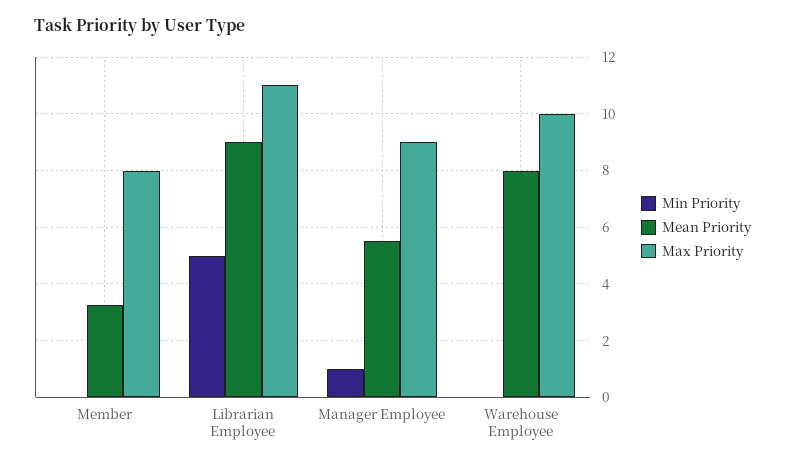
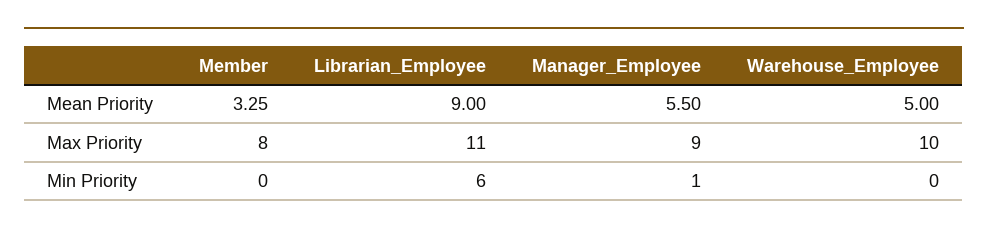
  {
    "Min Priority": {
      "Member": 0,
-     "Librarian Employee": 5,
+     "Librarian Employee": 6,
      "Manager Employee": 1,
      "Warehouse Employee": 0
    },
    "Mean Priority": {
      "Member": 3.25,
      "Librarian Employee": 9,
      "Manager Employee": 5.5,
-     "Warehouse Employee": 8
+     "Warehouse Employee": 5
    },
    "Max Priority": {
      "Member": 8,
      "Librarian Employee": 11,
      "Manager Employee": 9,
      "Warehouse Employee": 10
    }
  }

